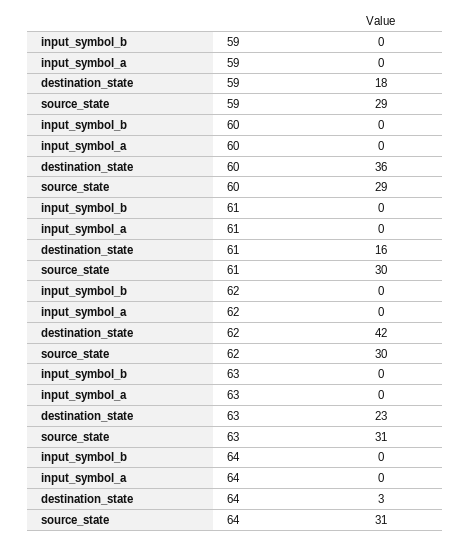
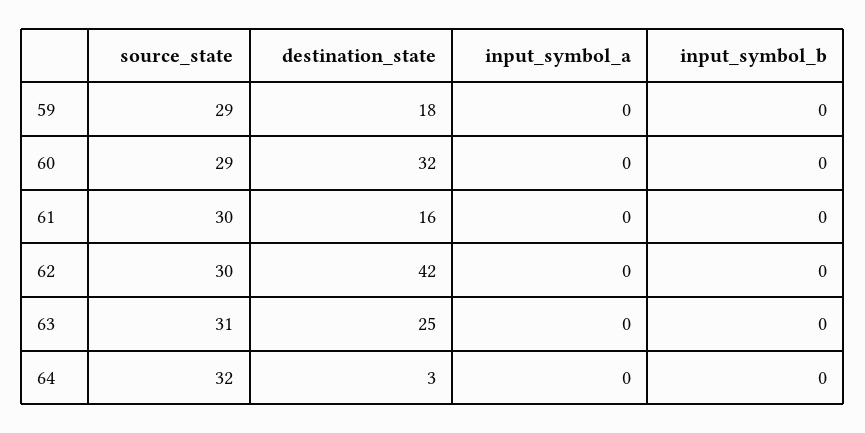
  {
    "input_symbol_b": {
      "59": 0,
      "60": 0,
      "61": 0,
      "62": 0,
      "63": 0,
      "64": 0
    },
    "input_symbol_a": {
      "59": 0,
      "60": 0,
      "61": 0,
      "62": 0,
      "63": 0,
      "64": 0
    },
    "destination_state": {
      "59": 18,
-     "60": 36,
+     "60": 32,
      "61": 16,
      "62": 42,
-     "63": 23,
+     "63": 25,
      "64": 3
    },
    "source_state": {
      "59": 29,
      "60": 29,
      "61": 30,
      "62": 30,
      "63": 31,
-     "64": 31
+     "64": 32
    }
  }

